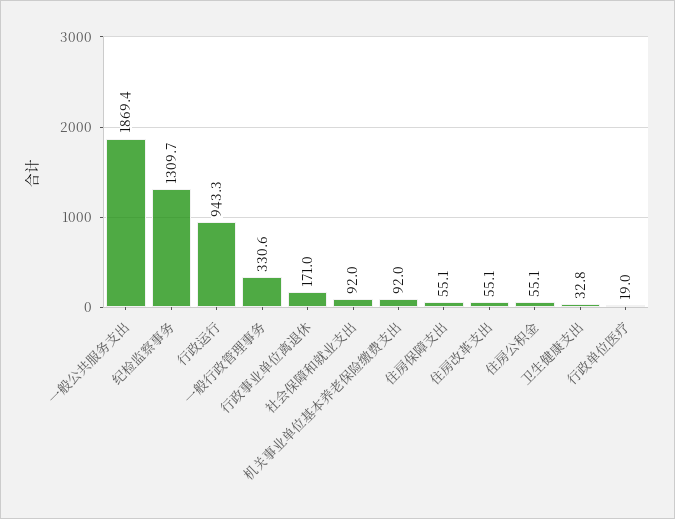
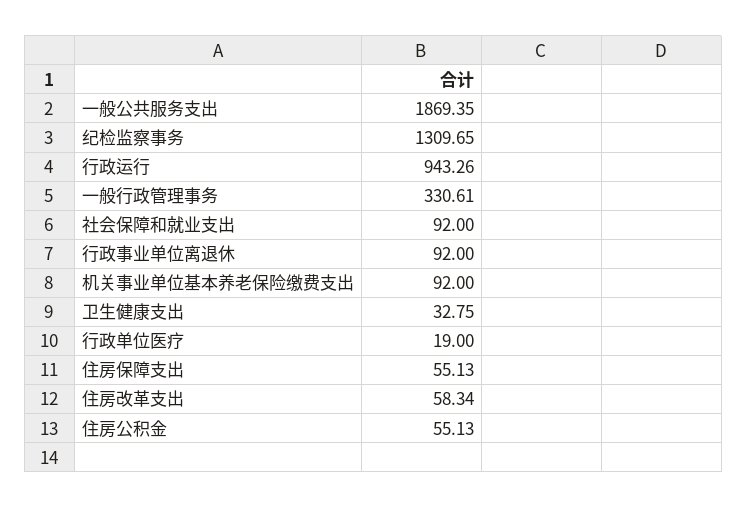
  {
    "一般公共服务支出": 1869.35,
    "纪检监察事务": 1309.65,
    "行政运行": 943.26,
    "一般行政管理事务": 330.61,
-   "行政事业单位离退休": 171,
+   "行政事业单位离退休": 92,
    "社会保障和就业支出": 92,
    "机关事业单位基本养老保险缴费支出": 92,
    "住房保障支出": 55.13,
-   "住房改革支出": 55.1,
+   "住房改革支出": 58.34,
    "住房公积金": 55.13,
    "卫生健康支出": 32.75,
    "行政单位医疗": 19
  }

